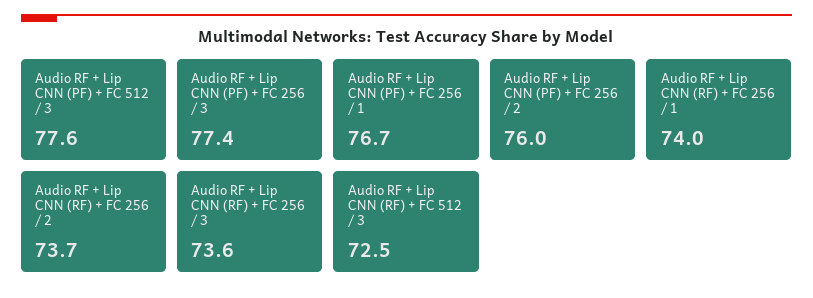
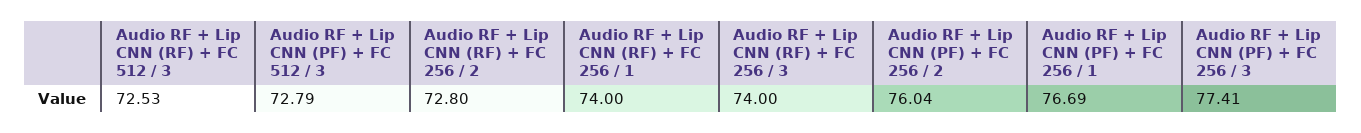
  {
-   "Audio RF + Lip CNN (PF) + FC 512 / 3": 77.6,
+   "Audio RF + Lip CNN (PF) + FC 512 / 3": 72.79,
    "Audio RF + Lip CNN (PF) + FC 256 / 3": 77.41,
    "Audio RF + Lip CNN (PF) + FC 256 / 1": 76.69,
    "Audio RF + Lip CNN (PF) + FC 256 / 2": 76.04,
    "Audio RF + Lip CNN (RF) + FC 256 / 1": 74,
-   "Audio RF + Lip CNN (RF) + FC 256 / 2": 73.7,
+   "Audio RF + Lip CNN (RF) + FC 256 / 2": 72.8,
-   "Audio RF + Lip CNN (RF) + FC 256 / 3": 73.6,
+   "Audio RF + Lip CNN (RF) + FC 256 / 3": 74,
    "Audio RF + Lip CNN (RF) + FC 512 / 3": 72.53
  }

